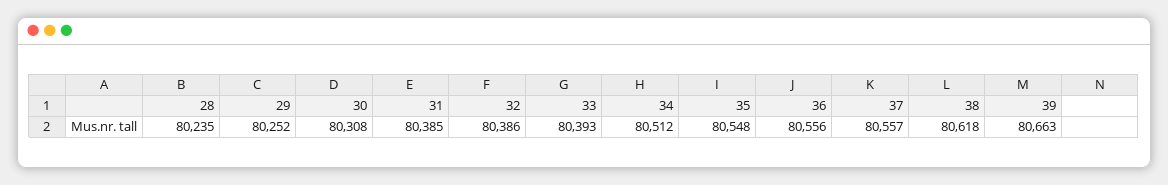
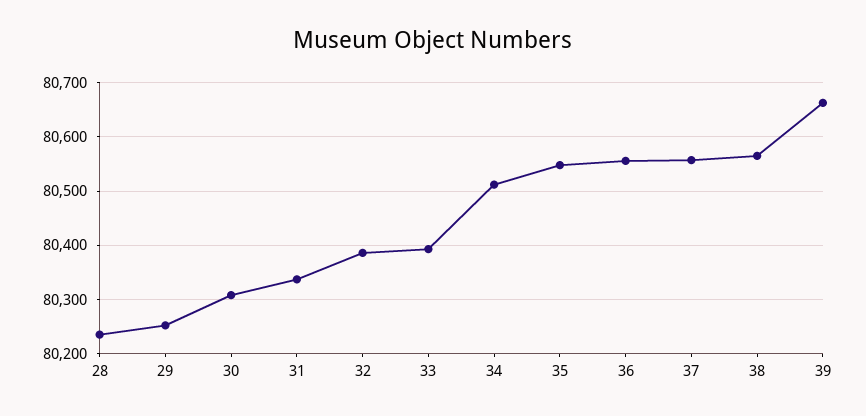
  {
    "28": 80235,
    "29": 80252,
    "30": 80308,
-   "31": 80385,
+   "31": 80340,
    "32": 80386,
    "33": 80393,
    "34": 80512,
    "35": 80548,
    "36": 80556,
    "37": 80557,
-   "38": 80618,
+   "38": 80560,
    "39": 80663
  }

